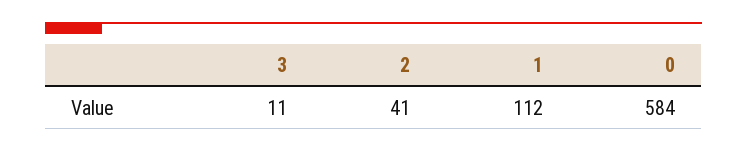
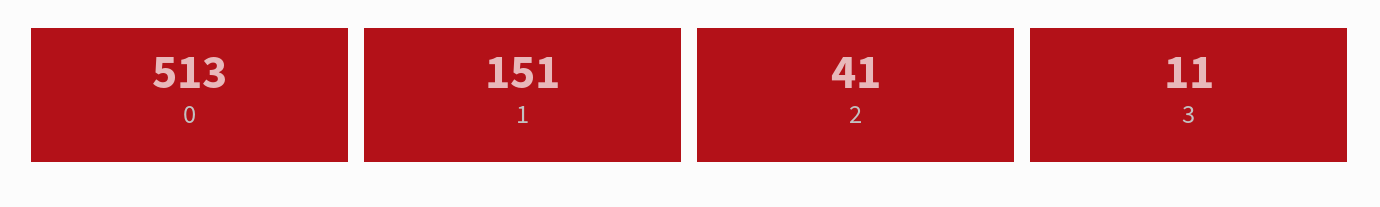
  {
    "3": 11,
    "2": 41,
-   "1": 112,
+   "1": 151,
-   "0": 584
+   "0": 513
  }

